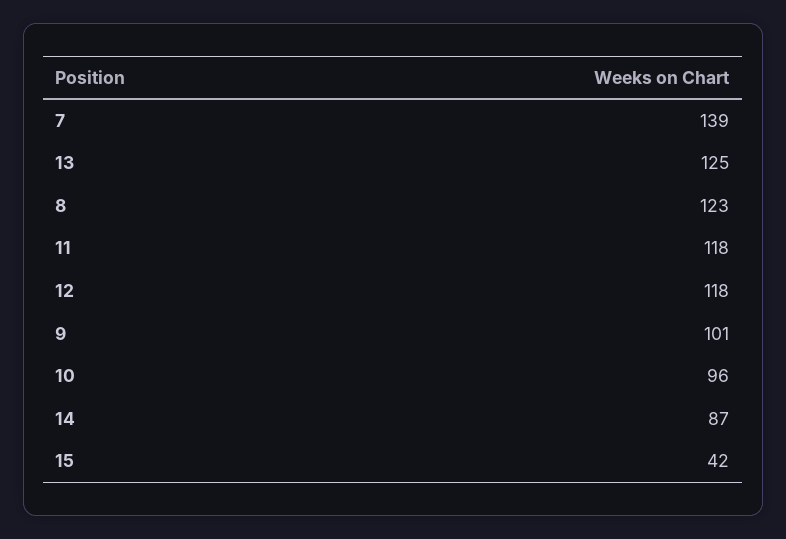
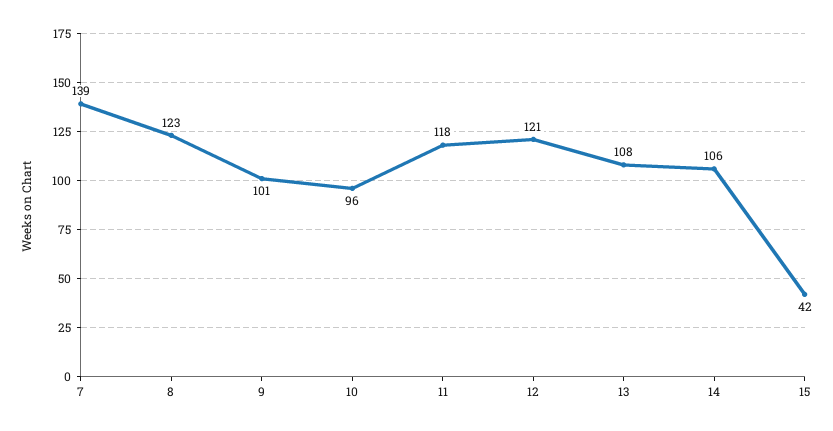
  {
    "7": 139,
-   "13": 125,
+   "13": 108,
    "8": 123,
    "11": 118,
-   "12": 118,
+   "12": 121,
    "9": 101,
    "10": 96,
-   "14": 87,
+   "14": 106,
    "15": 42
  }

